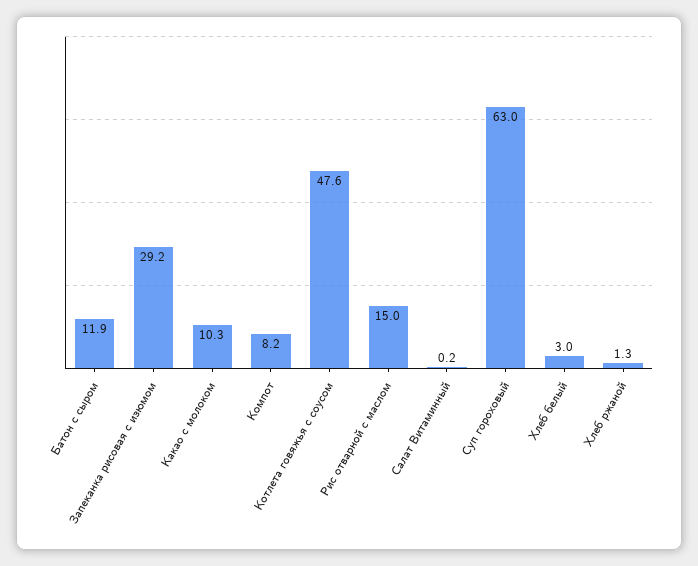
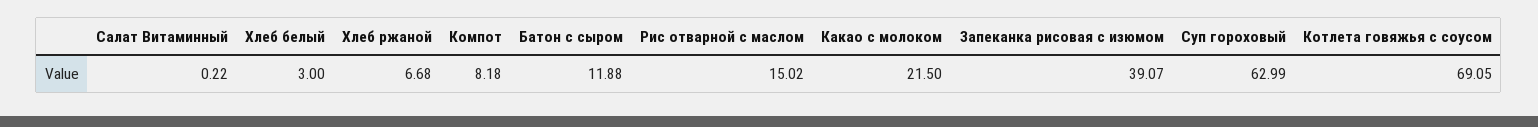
  {
    "Батон с сыром": 11.88,
-   "Запеканка рисовая с изюмом": 29.2,
+   "Запеканка рисовая с изюмом": 39.07,
-   "Какао с молоком": 10.3,
+   "Какао с молоком": 21.5,
    "Компот": 8.18,
-   "Котлета говяжья с соусом": 47.6,
+   "Котлета говяжья с соусом": 69.05,
    "Рис отварной с маслом": 15.02,
    "Салат Витаминный": 0.22,
    "Суп гороховый": 62.99,
    "Хлеб белый": 3,
-   "Хлеб ржаной": 1.3
+   "Хлеб ржаной": 6.68
  }

